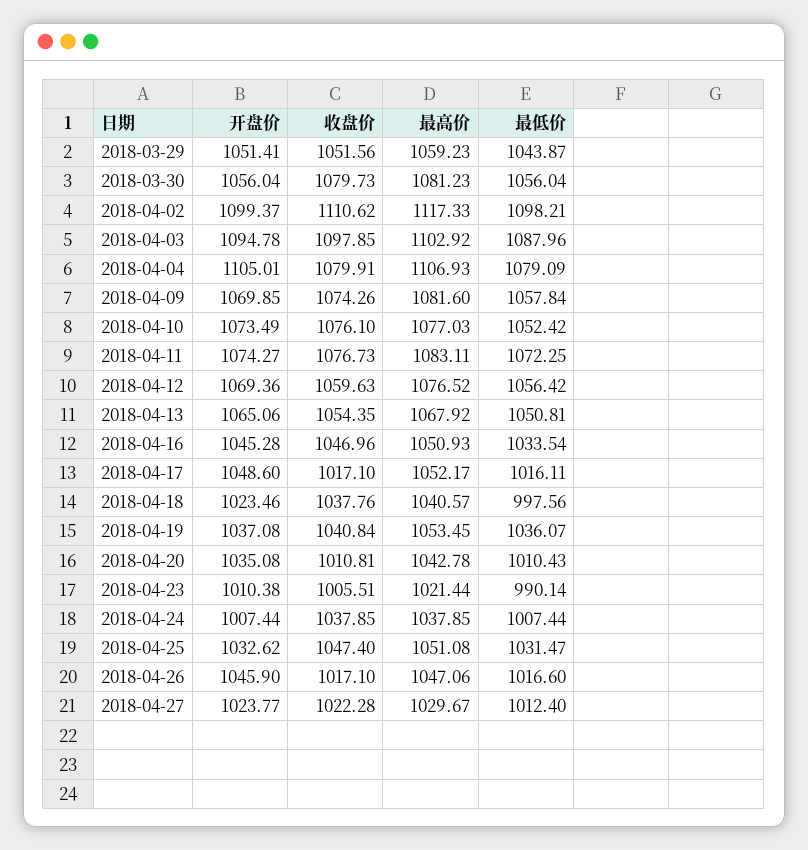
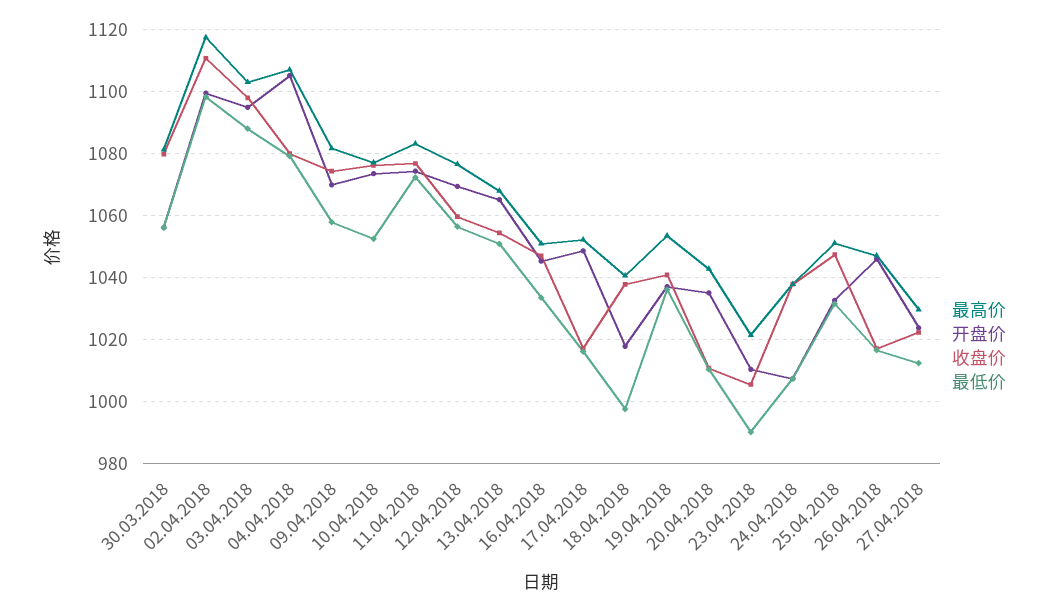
  {
    "开盘价": {
-     "2018-03-29": 1051.41,
      "2018-03-30": 1056.04,
      "2018-04-02": 1099.37,
      "2018-04-03": 1094.78,
      "2018-04-04": 1105.01,
      "2018-04-09": 1069.85,
      "2018-04-10": 1073.49,
      "2018-04-11": 1074.27,
      "2018-04-12": 1069.36,
      "2018-04-13": 1065.06,
      "2018-04-16": 1045.28,
      "2018-04-17": 1048.6,
-     "2018-04-18": 1023.46,
+     "2018-04-18": 1018,
      "2018-04-19": 1037.08,
      "2018-04-20": 1035.08,
      "2018-04-23": 1010.38,
      "2018-04-24": 1007.44,
      "2018-04-25": 1032.62,
      "2018-04-26": 1045.9,
      "2018-04-27": 1023.77
    },
    "收盘价": {
-     "2018-03-29": 1051.56,
      "2018-03-30": 1079.73,
      "2018-04-02": 1110.62,
      "2018-04-03": 1097.85,
      "2018-04-04": 1079.91,
      "2018-04-09": 1074.26,
      "2018-04-10": 1076.1,
      "2018-04-11": 1076.73,
      "2018-04-12": 1059.63,
      "2018-04-13": 1054.35,
      "2018-04-16": 1046.96,
      "2018-04-17": 1017.1,
      "2018-04-18": 1037.76,
      "2018-04-19": 1040.84,
      "2018-04-20": 1010.81,
      "2018-04-23": 1005.51,
      "2018-04-24": 1037.85,
      "2018-04-25": 1047.4,
      "2018-04-26": 1017.1,
      "2018-04-27": 1022.28
    },
    "最高价": {
-     "2018-03-29": 1059.23,
      "2018-03-30": 1081.23,
      "2018-04-02": 1117.33,
      "2018-04-03": 1102.92,
      "2018-04-04": 1106.93,
      "2018-04-09": 1081.6,
      "2018-04-10": 1077.03,
      "2018-04-11": 1083.11,
      "2018-04-12": 1076.52,
      "2018-04-13": 1067.92,
      "2018-04-16": 1050.93,
      "2018-04-17": 1052.17,
      "2018-04-18": 1040.57,
      "2018-04-19": 1053.45,
      "2018-04-20": 1042.78,
      "2018-04-23": 1021.44,
      "2018-04-24": 1037.85,
      "2018-04-25": 1051.08,
      "2018-04-26": 1047.06,
      "2018-04-27": 1029.67
    },
    "最低价": {
-     "2018-03-29": 1043.87,
      "2018-03-30": 1056.04,
      "2018-04-02": 1098.21,
      "2018-04-03": 1087.96,
      "2018-04-04": 1079.09,
      "2018-04-09": 1057.84,
      "2018-04-10": 1052.42,
      "2018-04-11": 1072.25,
      "2018-04-12": 1056.42,
      "2018-04-13": 1050.81,
      "2018-04-16": 1033.54,
      "2018-04-17": 1016.11,
      "2018-04-18": 997.56,
      "2018-04-19": 1036.07,
      "2018-04-20": 1010.43,
      "2018-04-23": 990.14,
      "2018-04-24": 1007.44,
      "2018-04-25": 1031.47,
      "2018-04-26": 1016.6,
      "2018-04-27": 1012.4
    }
  }

